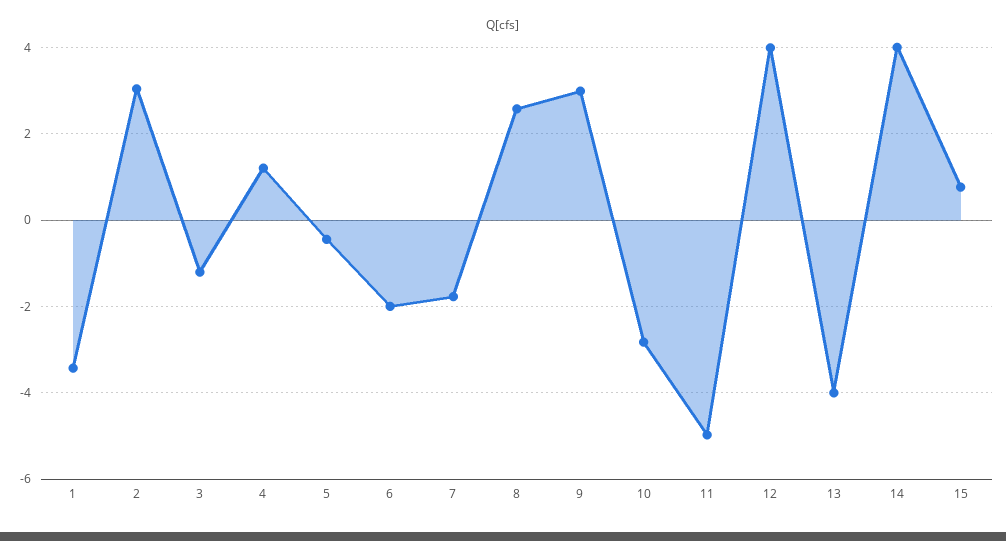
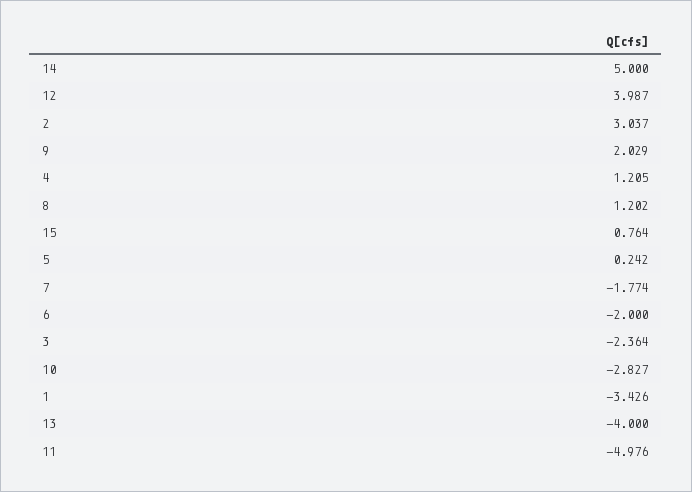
  {
    "1": -3.426,
    "2": 3.037,
-   "3": -1.2,
+   "3": -2.364,
    "4": 1.205,
-   "5": -0.4,
+   "5": 0.242,
    "6": -2,
    "7": -1.774,
-   "8": 2.6,
+   "8": 1.202,
-   "9": 3,
+   "9": 2.029,
    "10": -2.827,
    "11": -4.976,
    "12": 3.987,
    "13": -4,
-   "14": 4,
+   "14": 5,
    "15": 0.764
  }

